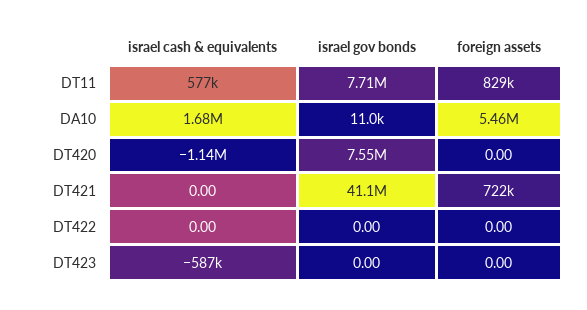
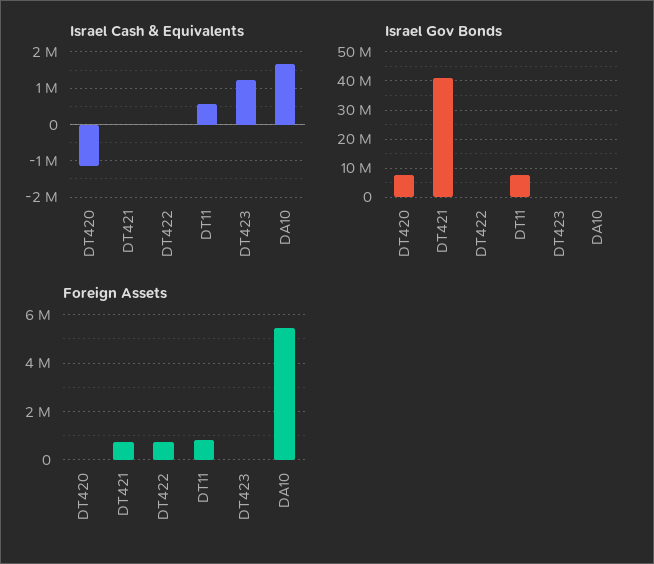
  {
    "israel cash & equivalents": {
      "DT11": 577000,
      "DA10": 1680000,
      "DT420": -1140000,
      "DT421": 0,
      "DT422": 0,
-     "DT423": -587000
+     "DT423": 1200000
    },
    "israel gov bonds": {
      "DT11": 7710000,
      "DA10": 11000,
      "DT420": 7550000,
      "DT421": 41100000,
      "DT422": 0,
      "DT423": 0
    },
    "foreign assets": {
      "DT11": 829000,
      "DA10": 5460000,
      "DT420": 0,
      "DT421": 722000,
-     "DT422": 0,
+     "DT422": 750000,
      "DT423": 0
    }
  }

